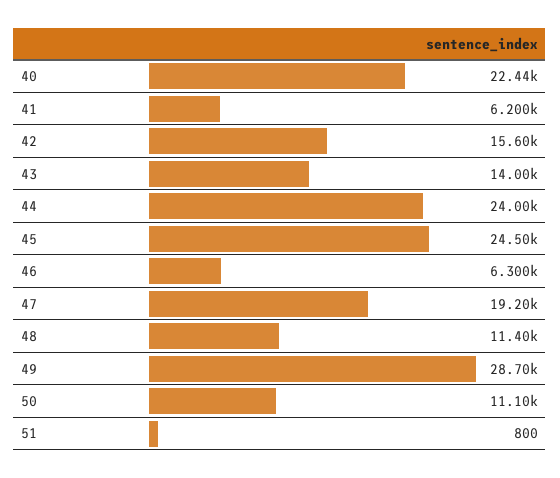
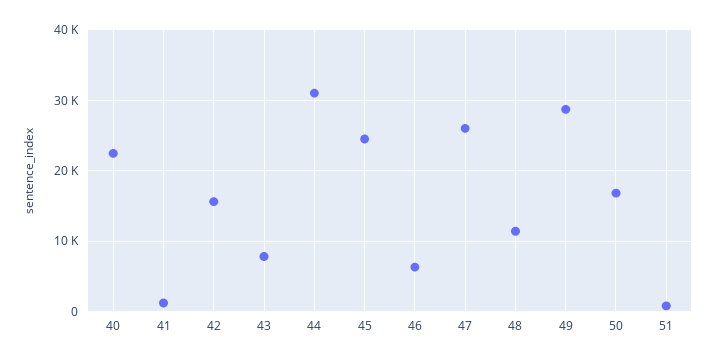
  {
    "40": 22440,
-   "41": 6200,
+   "41": 1000,
    "42": 15600,
-   "43": 14000,
+   "43": 8000,
-   "44": 24000,
+   "44": 31000,
    "45": 24500,
    "46": 6300,
-   "47": 19200,
+   "47": 26000,
    "48": 11400,
    "49": 28700,
-   "50": 11100,
+   "50": 17000,
    "51": 800
  }

